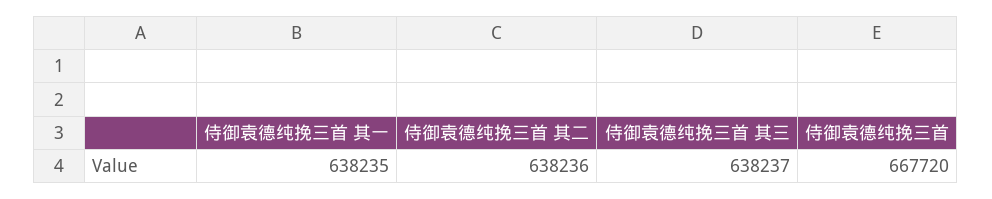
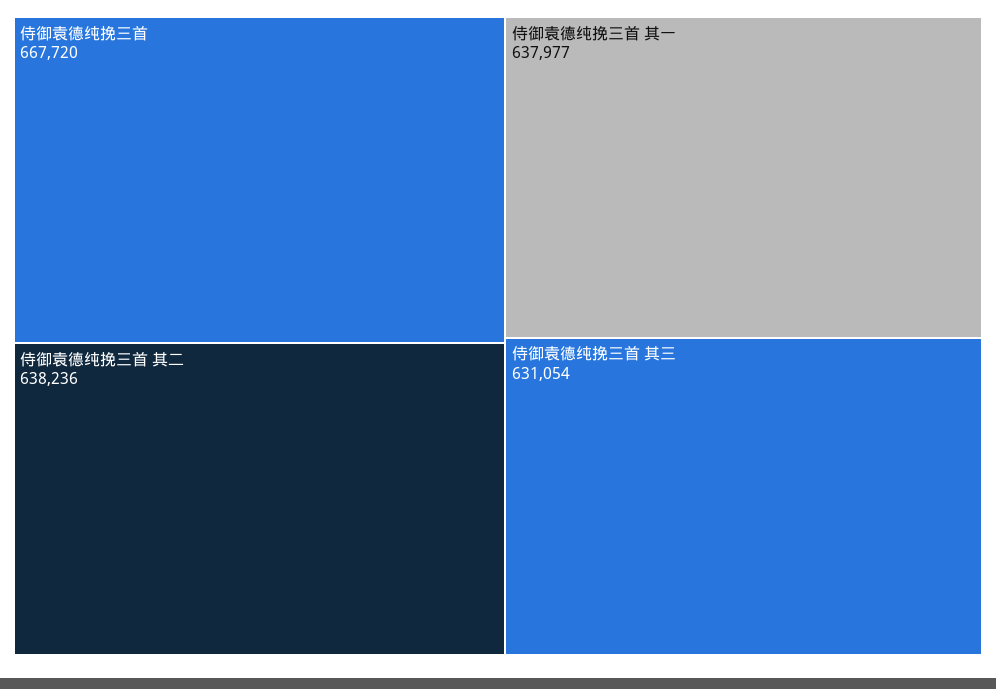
  {
-   "侍御袁德纯挽三首 其一": 638235,
+   "侍御袁德纯挽三首 其一": 637977,
    "侍御袁德纯挽三首 其二": 638236,
-   "侍御袁德纯挽三首 其三": 638237,
+   "侍御袁德纯挽三首 其三": 631054,
    "侍御袁德纯挽三首": 667720
  }

